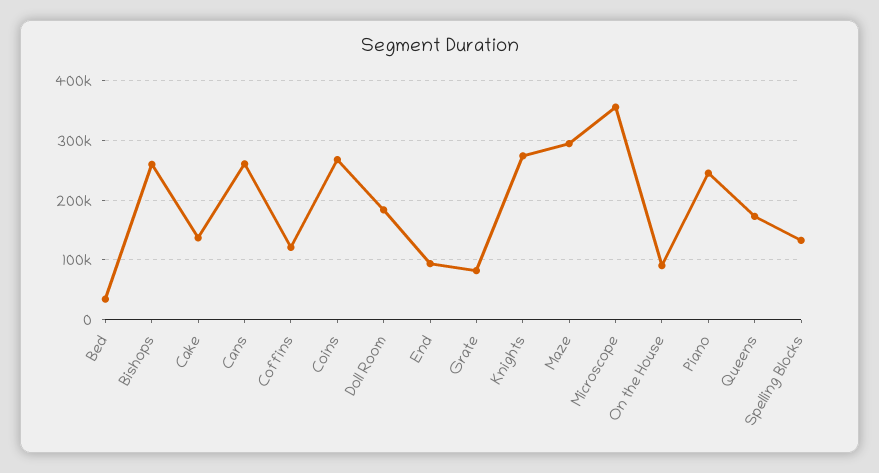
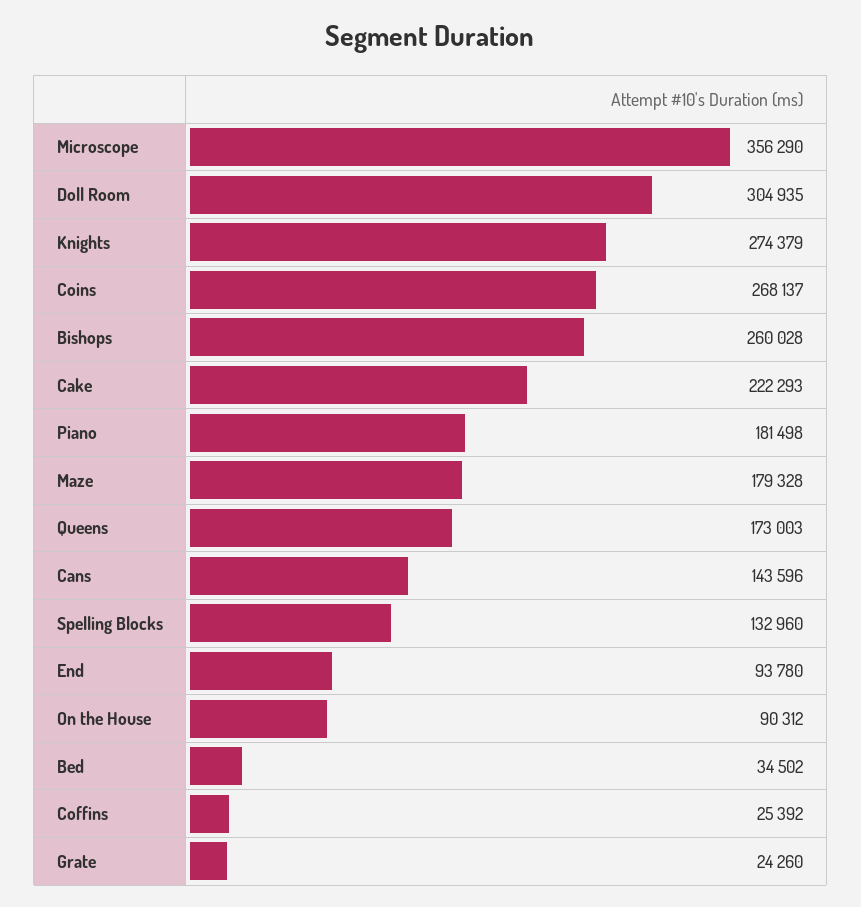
  {
    "Bed": 34502,
    "Bishops": 260028,
-   "Cake": 140000,
+   "Cake": 222293,
-   "Cans": 260000,
+   "Cans": 143596,
-   "Coffins": 120000,
+   "Coffins": 25392,
    "Coins": 268137,
-   "Doll Room": 180000,
+   "Doll Room": 304935,
    "End": 93780,
-   "Grate": 80000,
+   "Grate": 24260,
    "Knights": 274379,
-   "Maze": 300000,
+   "Maze": 179328,
    "Microscope": 356290,
    "On the House": 90312,
-   "Piano": 240000,
+   "Piano": 181498,
    "Queens": 173003,
    "Spelling Blocks": 132960
  }

